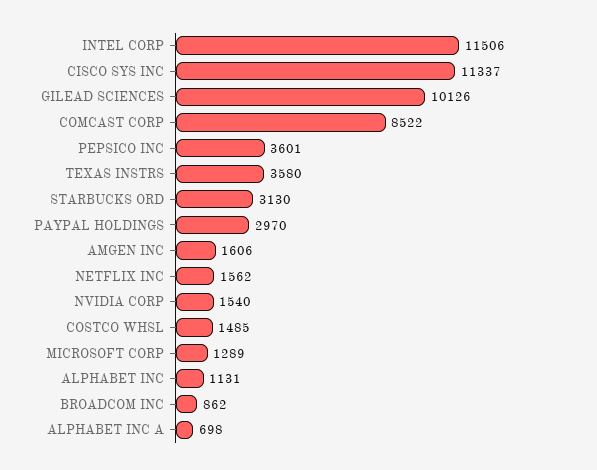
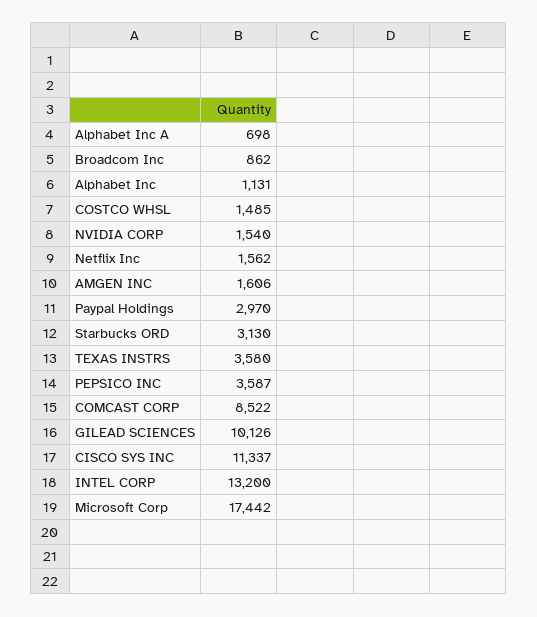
  {
-   "INTEL CORP": 11506,
+   "INTEL CORP": 13200,
    "CISCO SYS INC": 11337,
    "GILEAD SCIENCES": 10126,
    "COMCAST CORP": 8522,
-   "PEPSICO INC": 3601,
+   "PEPSICO INC": 3587,
    "TEXAS INSTRS": 3580,
    "STARBUCKS ORD": 3130,
    "PAYPAL HOLDINGS": 2970,
    "AMGEN INC": 1606,
    "NETFLIX INC": 1562,
    "NVIDIA CORP": 1540,
    "COSTCO WHSL": 1485,
-   "MICROSOFT CORP": 1289,
+   "MICROSOFT CORP": 17442,
    "ALPHABET INC": 1131,
    "BROADCOM INC": 862,
    "ALPHABET INC A": 698
  }

